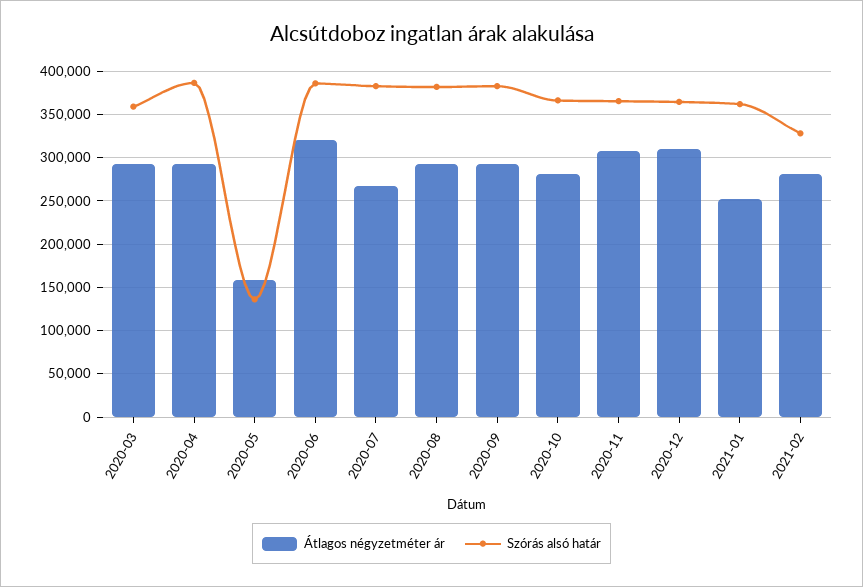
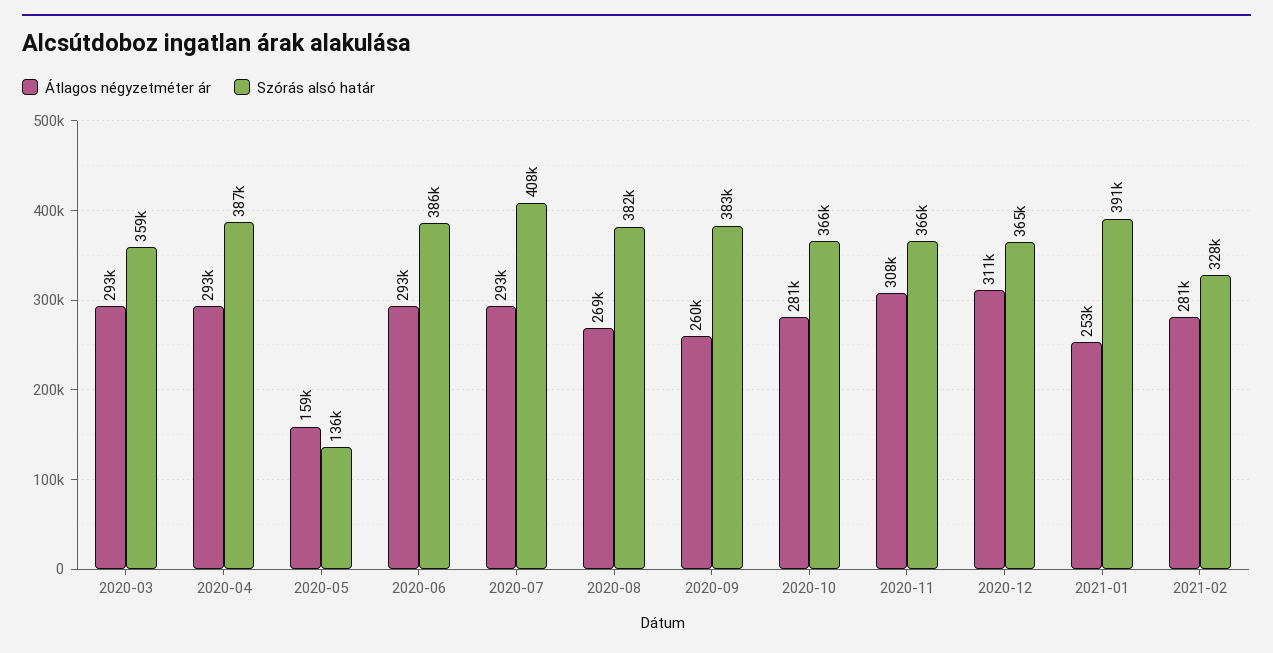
  {
    "Átlagos négyzetméter ár": {
      "2020-03": 293000,
      "2020-04": 293000,
      "2020-05": 159000,
-     "2020-06": 320000,
+     "2020-06": 293000,
-     "2020-07": 270000,
+     "2020-07": 293000,
-     "2020-08": 290000,
+     "2020-08": 269000,
-     "2020-09": 290000,
+     "2020-09": 260000,
      "2020-10": 281000,
      "2020-11": 308000,
      "2020-12": 311000,
      "2021-01": 253000,
      "2021-02": 281000
    },
    "Szórás alsó határ": {
      "2020-03": 359000,
      "2020-04": 387000,
      "2020-05": 136000,
      "2020-06": 386000,
-     "2020-07": 380000,
+     "2020-07": 408000,
      "2020-08": 382000,
      "2020-09": 383000,
      "2020-10": 366000,
      "2020-11": 366000,
      "2020-12": 365000,
-     "2021-01": 360000,
+     "2021-01": 391000,
      "2021-02": 328000
    }
  }

